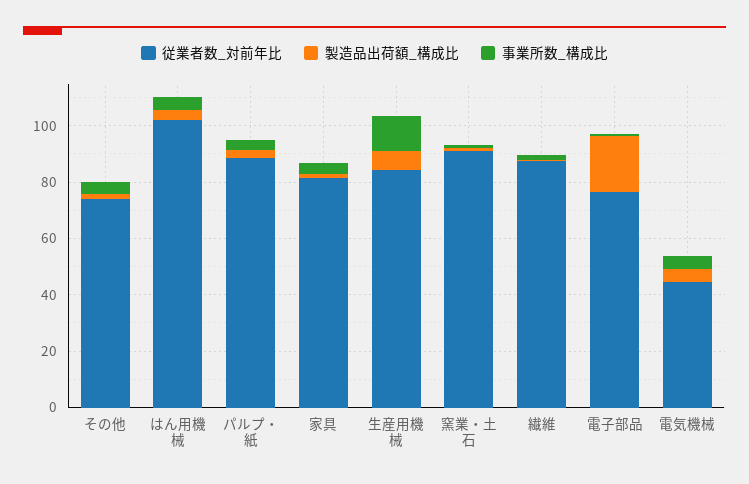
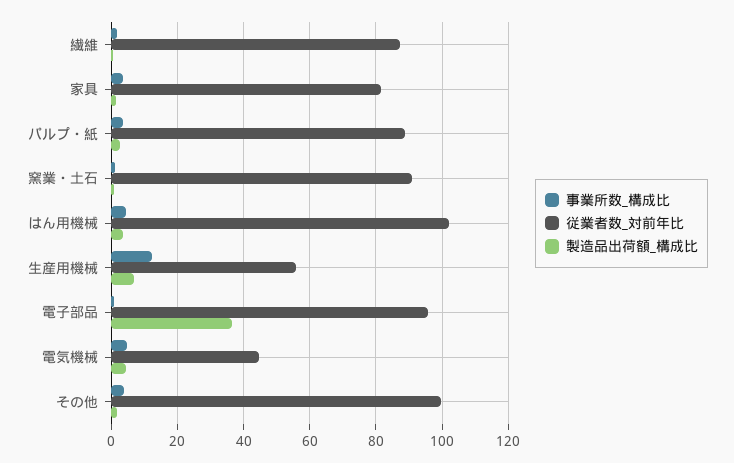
  {
    "従業者数_対前年比": {
-     "その他": 75,
+     "その他": 100,
      "はん用機械": 102,
      "パルプ・紙": 88,
      "家具": 82,
-     "生産用機械": 85,
+     "生産用機械": 56,
      "窯業・土石": 92,
      "繊維": 88,
-     "電子部品": 75,
+     "電子部品": 96,
      "電気機械": 44
    },
    "製造品出荷額_構成比": {
      "その他": 2,
      "はん用機械": 4,
      "パルプ・紙": 2,
      "家具": 2,
      "生産用機械": 6,
      "窯業・土石": 2,
      "繊維": 0,
-     "電子部品": 20,
+     "電子部品": 36,
      "電気機械": 4
    },
    "事業所数_構成比": {
      "その他": 4,
      "はん用機械": 4,
      "パルプ・紙": 4,
      "家具": 4,
      "生産用機械": 12,
      "窯業・土石": 2,
      "繊維": 2,
      "電子部品": 0,
      "電気機械": 4
    }
  }

